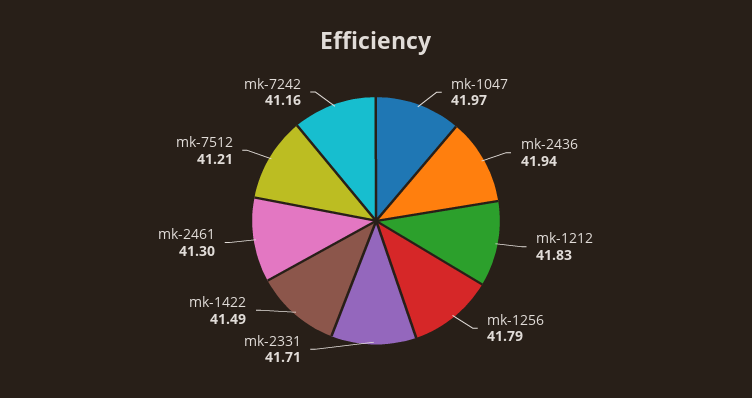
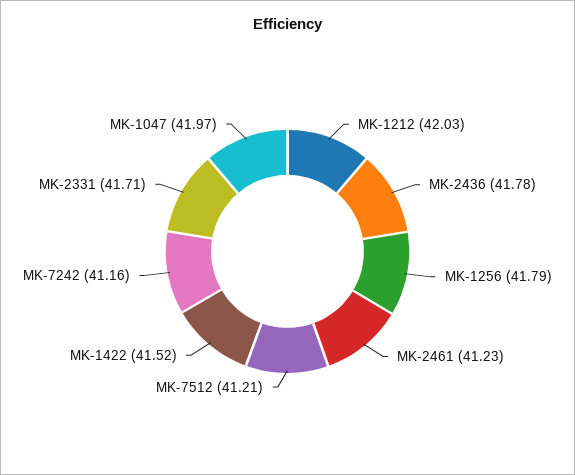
  {
    "mk-1047": 41.97,
-   "mk-2436": 41.94,
+   "mk-2436": 41.78,
-   "mk-1212": 41.83,
+   "mk-1212": 42.03,
    "mk-1256": 41.79,
    "mk-2331": 41.71,
-   "mk-1422": 41.49,
+   "mk-1422": 41.52,
-   "mk-2461": 41.3,
+   "mk-2461": 41.23,
    "mk-7512": 41.21,
    "mk-7242": 41.16
  }

